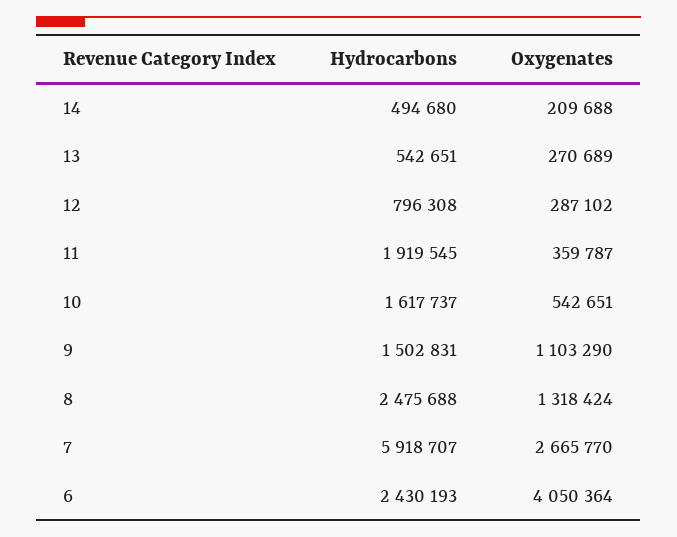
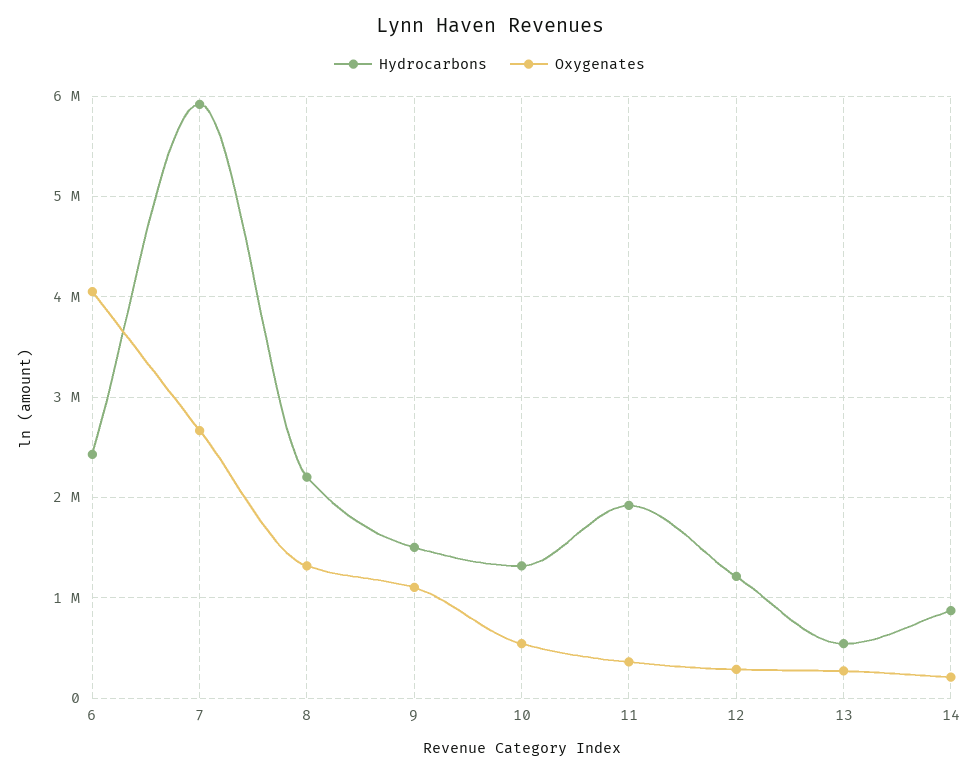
  {
    "Hydrocarbons": {
-     "14": 494680,
+     "14": 900000,
      "13": 542651,
-     "12": 796308,
+     "12": 1200000,
      "11": 1919545,
-     "10": 1617737,
+     "10": 1300000,
      "9": 1502831,
-     "8": 2475688,
+     "8": 2200000,
      "7": 5918707,
      "6": 2430193
    },
    "Oxygenates": {
      "14": 209688,
      "13": 270689,
      "12": 287102,
      "11": 359787,
      "10": 542651,
      "9": 1103290,
      "8": 1318424,
      "7": 2665770,
      "6": 4050364
    }
  }

